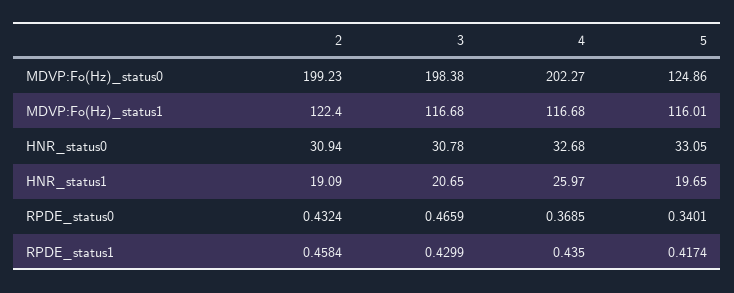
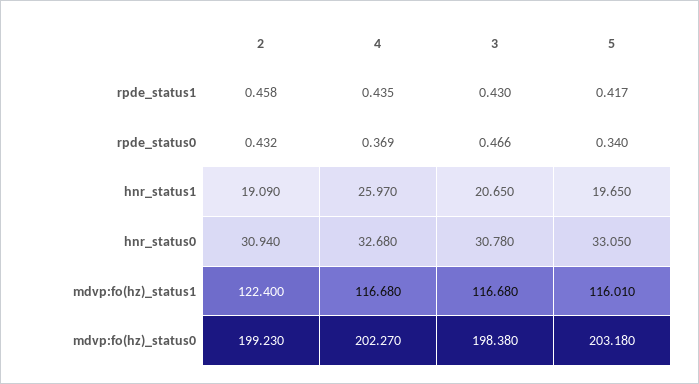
  {
    "2": {
      "MDVP:Fo(Hz)_status0": 199.23,
      "MDVP:Fo(Hz)_status1": 122.4,
      "HNR_status0": 30.94,
      "HNR_status1": 19.09,
      "RPDE_status0": 0.4324,
      "RPDE_status1": 0.4584
    },
    "3": {
      "MDVP:Fo(Hz)_status0": 198.38,
      "MDVP:Fo(Hz)_status1": 116.68,
      "HNR_status0": 30.78,
      "HNR_status1": 20.65,
      "RPDE_status0": 0.4659,
      "RPDE_status1": 0.4299
    },
    "4": {
      "MDVP:Fo(Hz)_status0": 202.27,
      "MDVP:Fo(Hz)_status1": 116.68,
      "HNR_status0": 32.68,
      "HNR_status1": 25.97,
      "RPDE_status0": 0.3685,
      "RPDE_status1": 0.435
    },
    "5": {
-     "MDVP:Fo(Hz)_status0": 124.86,
+     "MDVP:Fo(Hz)_status0": 203.18,
      "MDVP:Fo(Hz)_status1": 116.01,
      "HNR_status0": 33.05,
      "HNR_status1": 19.65,
      "RPDE_status0": 0.3401,
      "RPDE_status1": 0.4174
    }
  }

